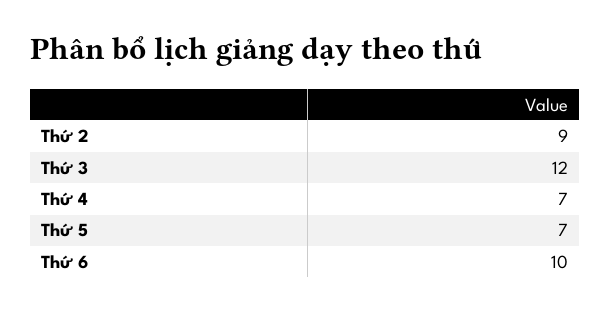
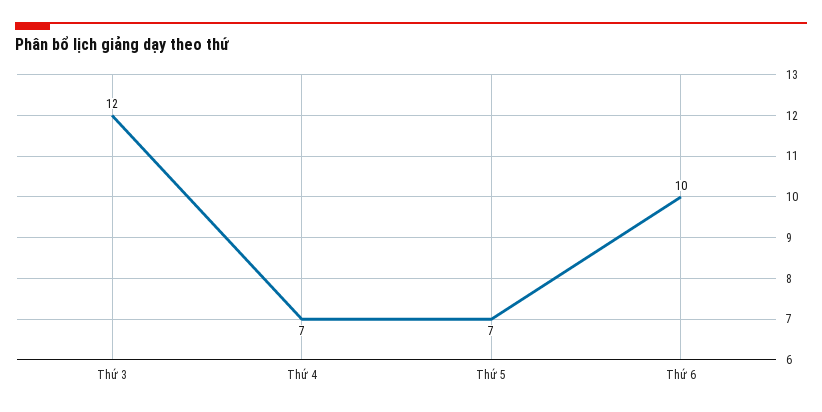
  {
-   "Thứ 2": 9,
    "Thứ 3": 12,
    "Thứ 4": 7,
    "Thứ 5": 7,
    "Thứ 6": 10
  }

